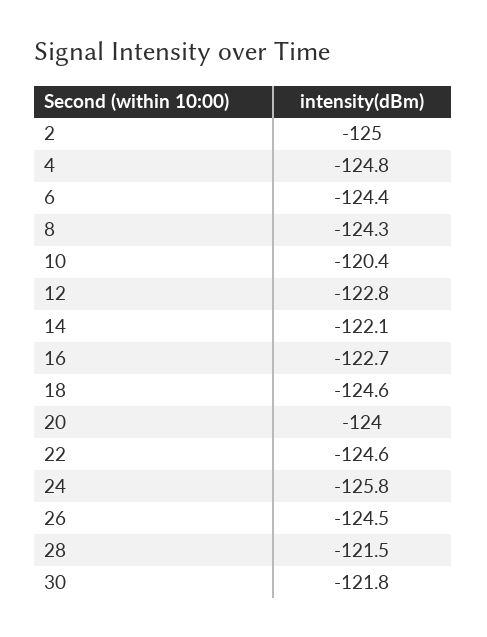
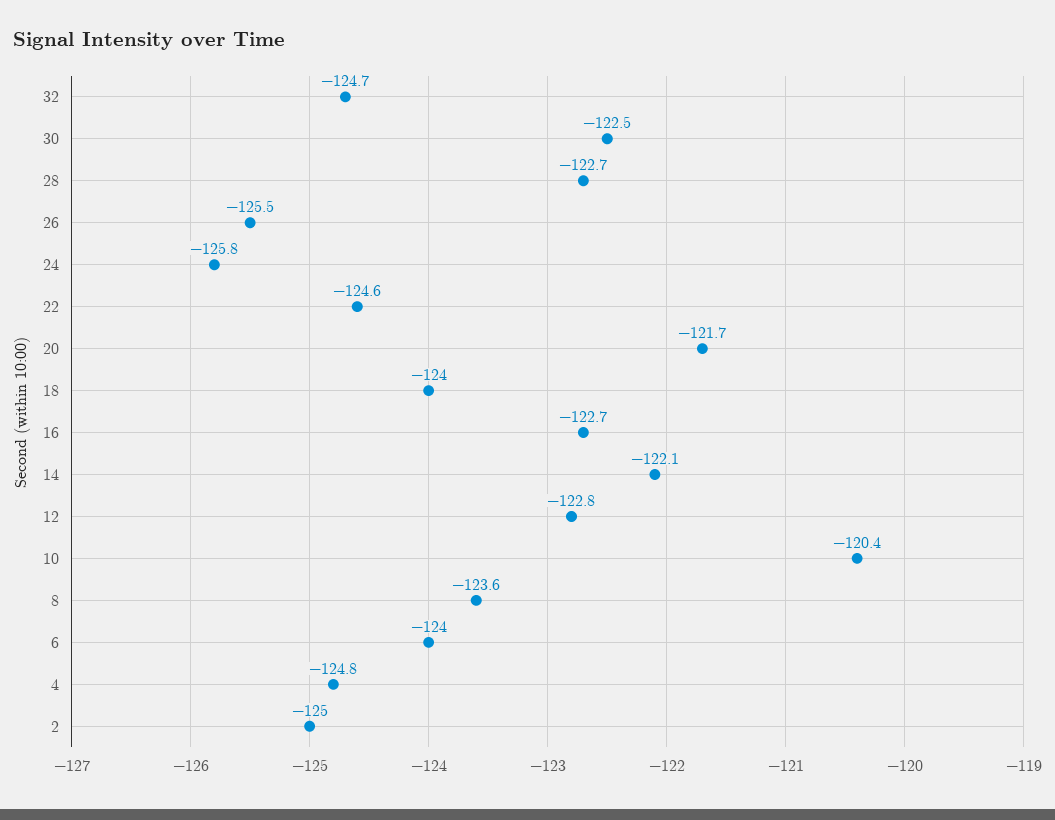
  {
    "2": -125,
    "4": -124.8,
-   "6": -124.4,
+   "6": -124,
-   "8": -124.3,
+   "8": -123.6,
    "10": -120.4,
    "12": -122.8,
    "14": -122.1,
    "16": -122.7,
-   "18": -124.6,
+   "18": -124,
-   "20": -124,
+   "20": -121.7,
    "22": -124.6,
    "24": -125.8,
-   "26": -124.5,
+   "26": -125.5,
-   "28": -121.5,
+   "28": -122.7,
-   "30": -121.8
+   "30": -122.5,
+   "32": -124.7
  }

